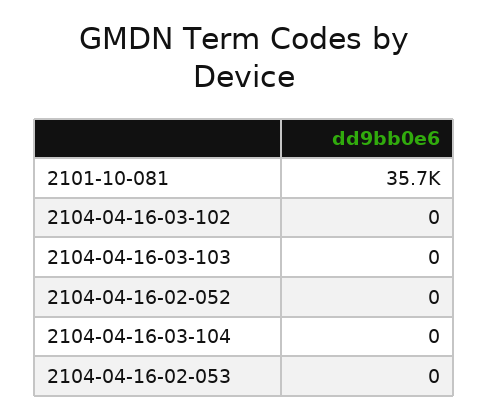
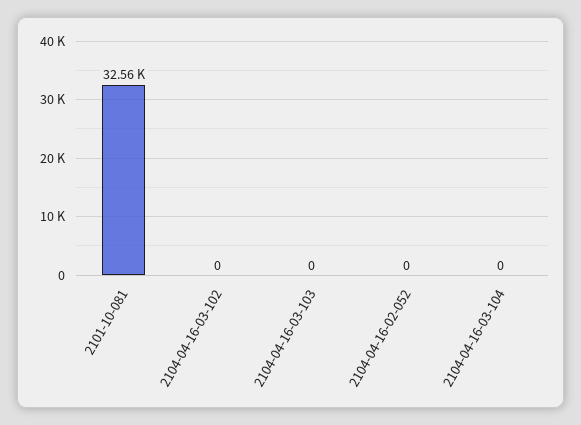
  {
-   "2101-10-081": 35700,
+   "2101-10-081": 32560,
    "2104-04-16-03-102": 0,
    "2104-04-16-03-103": 0,
    "2104-04-16-02-052": 0,
-   "2104-04-16-03-104": 0,
+   "2104-04-16-03-104": 0
-   "2104-04-16-02-053": 0
  }

